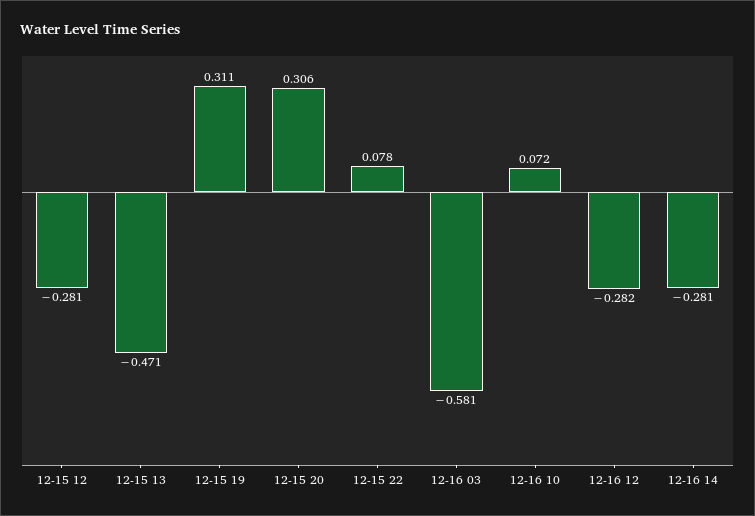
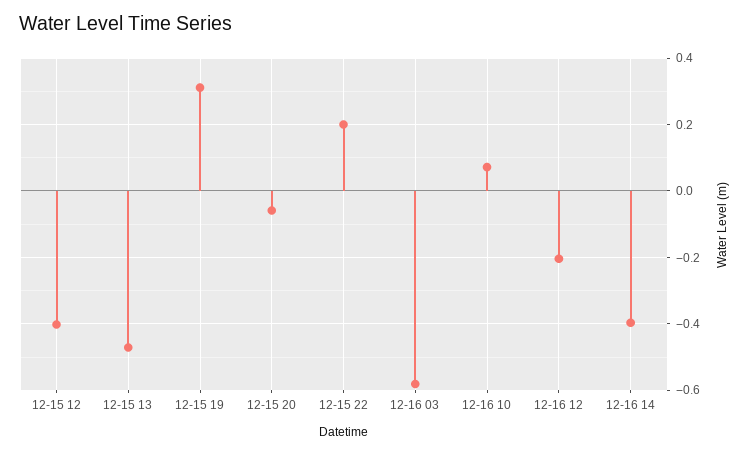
  {
-   "12-15 12": -0.281,
+   "12-15 12": -0.4,
    "12-15 13": -0.471,
    "12-15 19": 0.311,
-   "12-15 20": 0.306,
+   "12-15 20": -0.06,
-   "12-15 22": 0.078,
+   "12-15 22": 0.2,
    "12-16 03": -0.581,
    "12-16 10": 0.072,
-   "12-16 12": -0.282,
+   "12-16 12": -0.2,
-   "12-16 14": -0.281
+   "12-16 14": -0.4
  }

